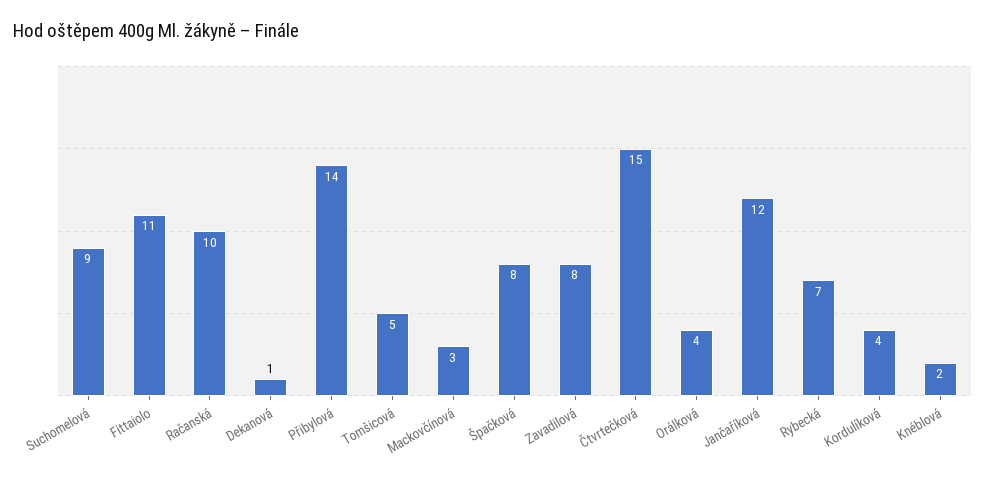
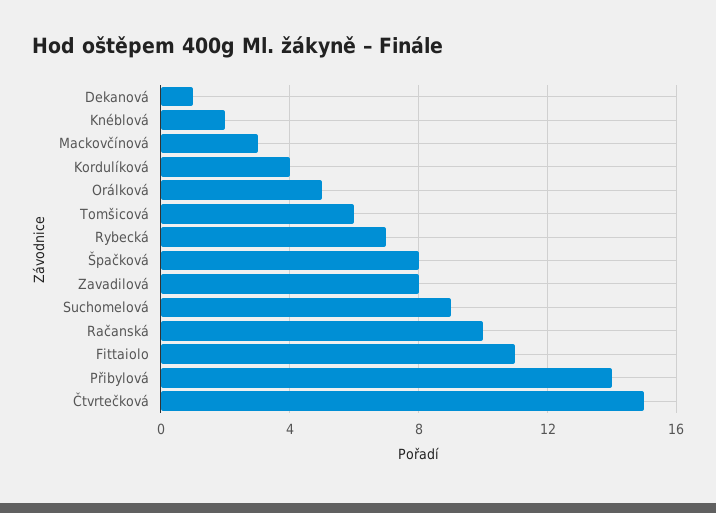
  {
    "Suchomelová": 9,
    "Fittaiolo": 11,
    "Račanská": 10,
    "Dekanová": 1,
    "Přibylová": 14,
-   "Tomšicová": 5,
+   "Tomšicová": 6,
    "Mackovčínová": 3,
    "Špačková": 8,
    "Zavadilová": 8,
    "Čtvrtečková": 15,
-   "Orálková": 4,
+   "Orálková": 5,
-   "Jančaříková": 12,
    "Rybecká": 7,
    "Kordulíková": 4,
    "Knéblová": 2
  }

